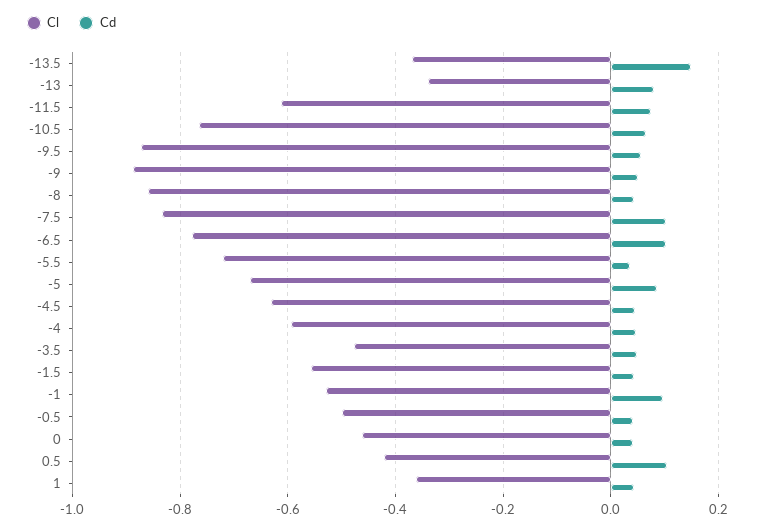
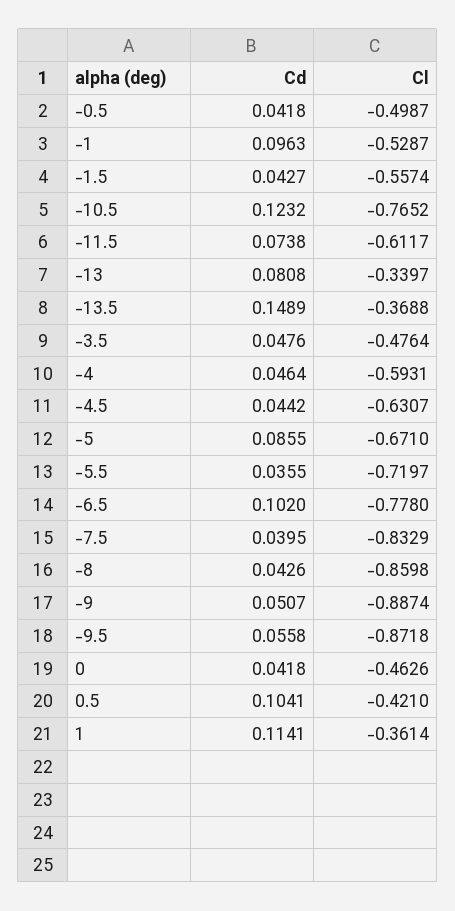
  {
    "Cl": {
      "-13.5": -0.3688,
      "-13": -0.3397,
      "-11.5": -0.6117,
      "-10.5": -0.7652,
      "-9.5": -0.8718,
      "-9": -0.8874,
      "-8": -0.8598,
      "-7.5": -0.8329,
      "-6.5": -0.778,
      "-5.5": -0.7197,
      "-5": -0.671,
      "-4.5": -0.6307,
      "-4": -0.5931,
      "-3.5": -0.4764,
      "-1.5": -0.5574,
      "-1": -0.5287,
      "-0.5": -0.4987,
      "0": -0.4626,
      "0.5": -0.421,
      "1": -0.3614
    },
    "Cd": {
      "-13.5": 0.1489,
      "-13": 0.0808,
      "-11.5": 0.0738,
-     "-10.5": 0.06,
+     "-10.5": 0.1232,
      "-9.5": 0.0558,
      "-9": 0.0507,
      "-8": 0.0426,
-     "-7.5": 0.1,
+     "-7.5": 0.0395,
      "-6.5": 0.102,
      "-5.5": 0.0355,
      "-5": 0.0855,
      "-4.5": 0.0442,
      "-4": 0.0464,
      "-3.5": 0.0476,
      "-1.5": 0.0427,
      "-1": 0.0963,
      "-0.5": 0.0418,
      "0": 0.0418,
      "0.5": 0.1041,
-     "1": 0.04
+     "1": 0.1141
    }
  }

